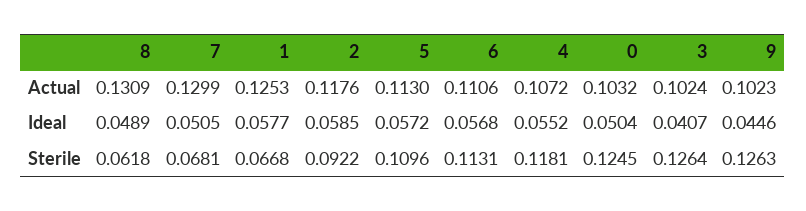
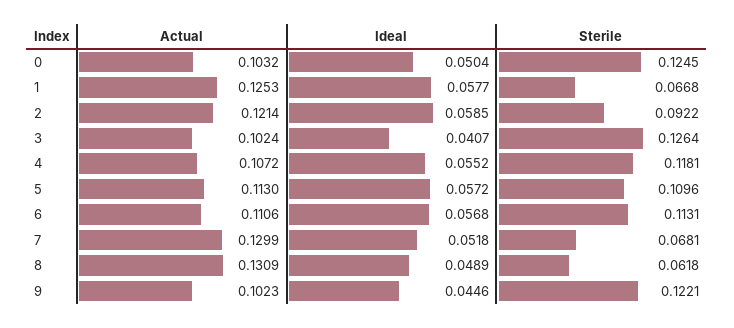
  {
    "8": {
      "Actual": 0.1309,
      "Ideal": 0.0489,
      "Sterile": 0.0618
    },
    "7": {
      "Actual": 0.1299,
-     "Ideal": 0.0505,
+     "Ideal": 0.0518,
      "Sterile": 0.0681
    },
    "1": {
      "Actual": 0.1253,
      "Ideal": 0.0577,
      "Sterile": 0.0668
    },
    "2": {
-     "Actual": 0.1176,
+     "Actual": 0.1214,
      "Ideal": 0.0585,
      "Sterile": 0.0922
    },
    "5": {
      "Actual": 0.113,
      "Ideal": 0.0572,
      "Sterile": 0.1096
    },
    "6": {
      "Actual": 0.1106,
      "Ideal": 0.0568,
      "Sterile": 0.1131
    },
    "4": {
      "Actual": 0.1072,
      "Ideal": 0.0552,
      "Sterile": 0.1181
    },
    "0": {
      "Actual": 0.1032,
      "Ideal": 0.0504,
      "Sterile": 0.1245
    },
    "3": {
      "Actual": 0.1024,
      "Ideal": 0.0407,
      "Sterile": 0.1264
    },
    "9": {
      "Actual": 0.1023,
      "Ideal": 0.0446,
-     "Sterile": 0.1263
+     "Sterile": 0.1221
    }
  }

